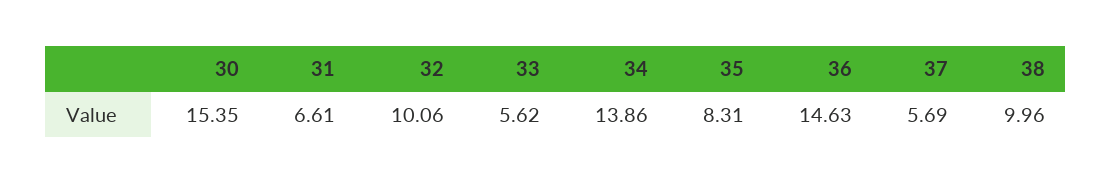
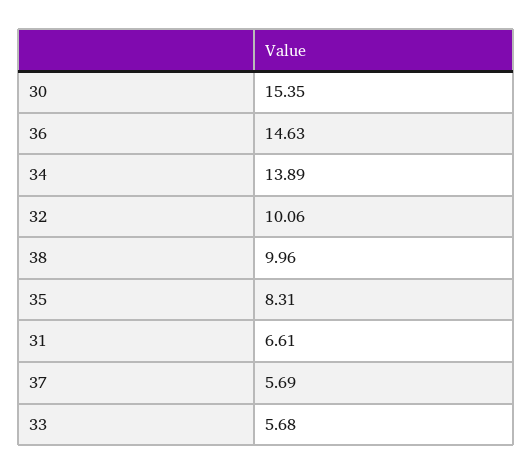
  {
    "30": 15.35,
    "31": 6.61,
    "32": 10.06,
-   "33": 5.62,
+   "33": 5.68,
-   "34": 13.86,
+   "34": 13.89,
    "35": 8.31,
    "36": 14.63,
    "37": 5.69,
    "38": 9.96
  }

